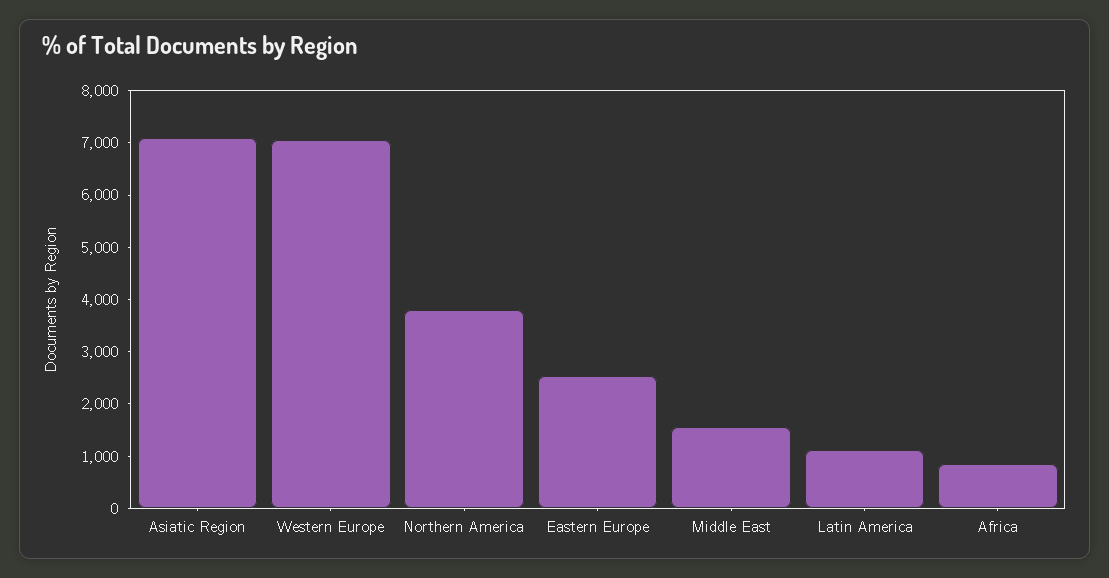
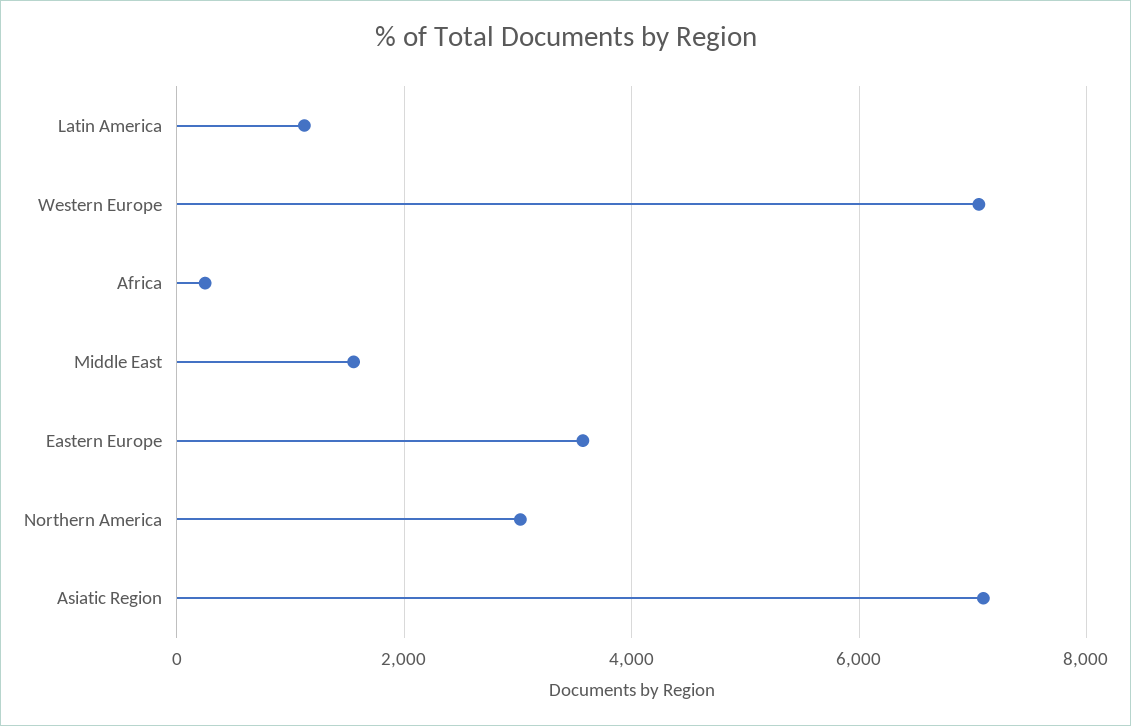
  {
    "Asiatic Region": 7000,
    "Western Europe": 7000,
-   "Northern America": 3800,
+   "Northern America": 3000,
-   "Eastern Europe": 2600,
+   "Eastern Europe": 3600,
    "Middle East": 1600,
    "Latin America": 1200,
-   "Africa": 800
+   "Africa": 200
  }

